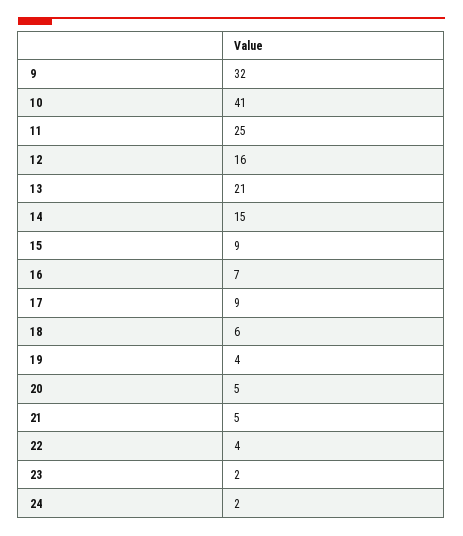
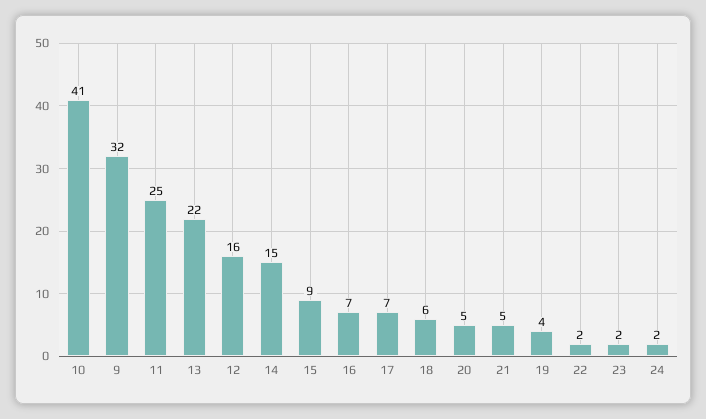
  {
    "9": 32,
    "10": 41,
    "11": 25,
    "12": 16,
-   "13": 21,
+   "13": 22,
    "14": 15,
    "15": 9,
    "16": 7,
-   "17": 9,
+   "17": 7,
    "18": 6,
    "19": 4,
    "20": 5,
    "21": 5,
-   "22": 4,
+   "22": 2,
    "23": 2,
    "24": 2
  }

